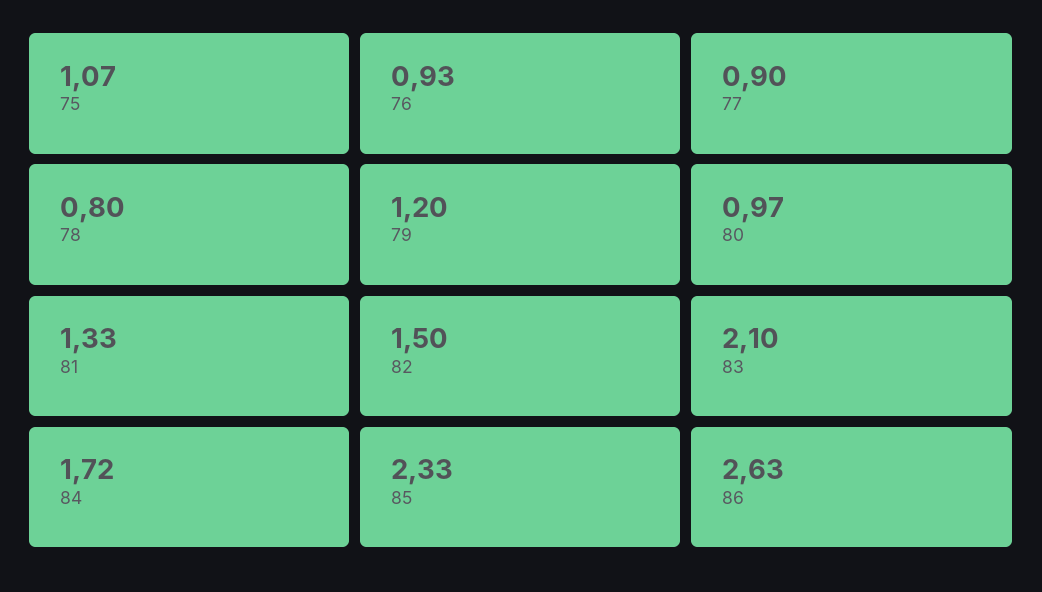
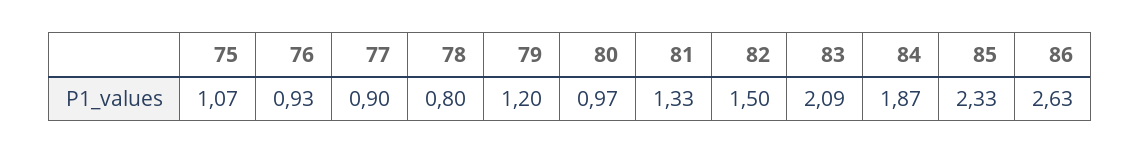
  {
    "75": 1.07,
    "76": 0.93,
    "77": 0.9,
    "78": 0.8,
    "79": 1.2,
    "80": 0.97,
    "81": 1.33,
    "82": 1.5,
-   "83": 2.1,
+   "83": 2.09,
-   "84": 1.72,
+   "84": 1.87,
    "85": 2.33,
    "86": 2.63
  }

